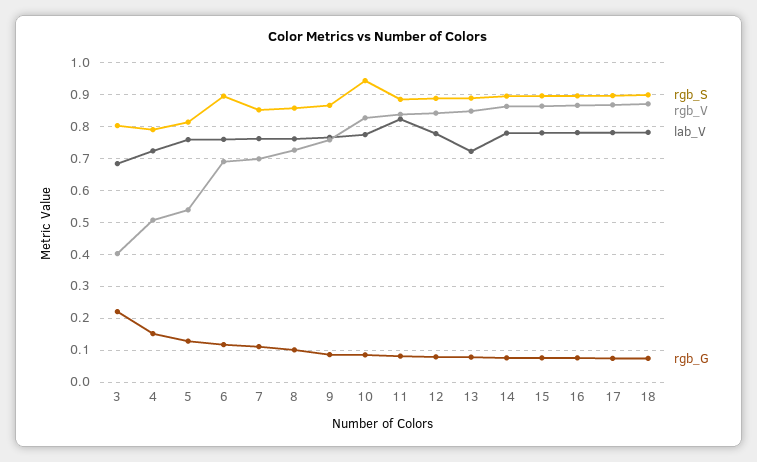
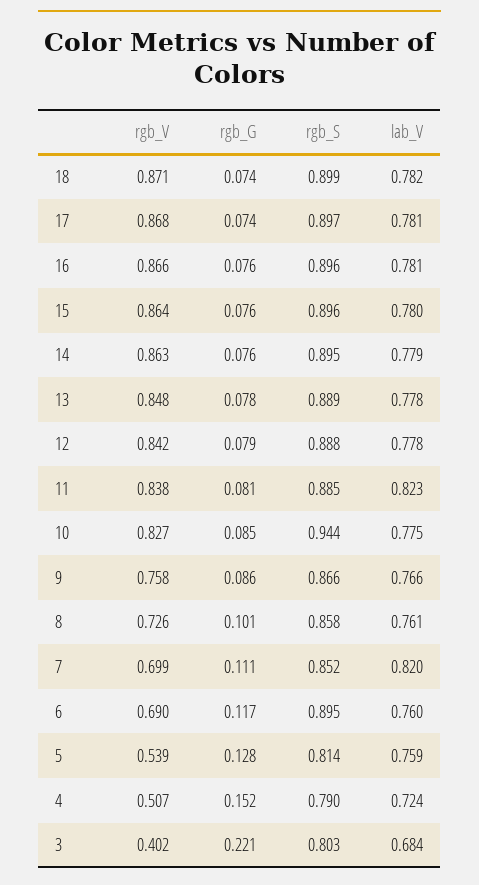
  {
    "rgb_S": {
      "3": 0.803,
      "4": 0.79,
      "5": 0.814,
      "6": 0.895,
      "7": 0.852,
      "8": 0.858,
      "9": 0.866,
      "10": 0.944,
      "11": 0.885,
      "12": 0.888,
      "13": 0.889,
      "14": 0.895,
      "15": 0.896,
      "16": 0.896,
      "17": 0.897,
      "18": 0.899
    },
    "rgb_V": {
      "3": 0.402,
      "4": 0.507,
      "5": 0.539,
      "6": 0.69,
      "7": 0.699,
      "8": 0.726,
      "9": 0.758,
      "10": 0.827,
      "11": 0.838,
      "12": 0.842,
      "13": 0.848,
      "14": 0.863,
      "15": 0.864,
      "16": 0.866,
      "17": 0.868,
      "18": 0.871
    },
    "lab_V": {
      "3": 0.684,
      "4": 0.724,
      "5": 0.759,
      "6": 0.76,
-     "7": 0.76,
+     "7": 0.82,
      "8": 0.761,
      "9": 0.766,
      "10": 0.775,
      "11": 0.823,
      "12": 0.778,
-     "13": 0.72,
+     "13": 0.778,
      "14": 0.779,
      "15": 0.78,
      "16": 0.781,
      "17": 0.781,
      "18": 0.782
    },
    "rgb_G": {
      "3": 0.221,
      "4": 0.152,
      "5": 0.128,
      "6": 0.117,
      "7": 0.111,
      "8": 0.101,
      "9": 0.086,
      "10": 0.085,
      "11": 0.081,
      "12": 0.079,
      "13": 0.078,
      "14": 0.076,
      "15": 0.076,
      "16": 0.076,
      "17": 0.074,
      "18": 0.074
    }
  }

